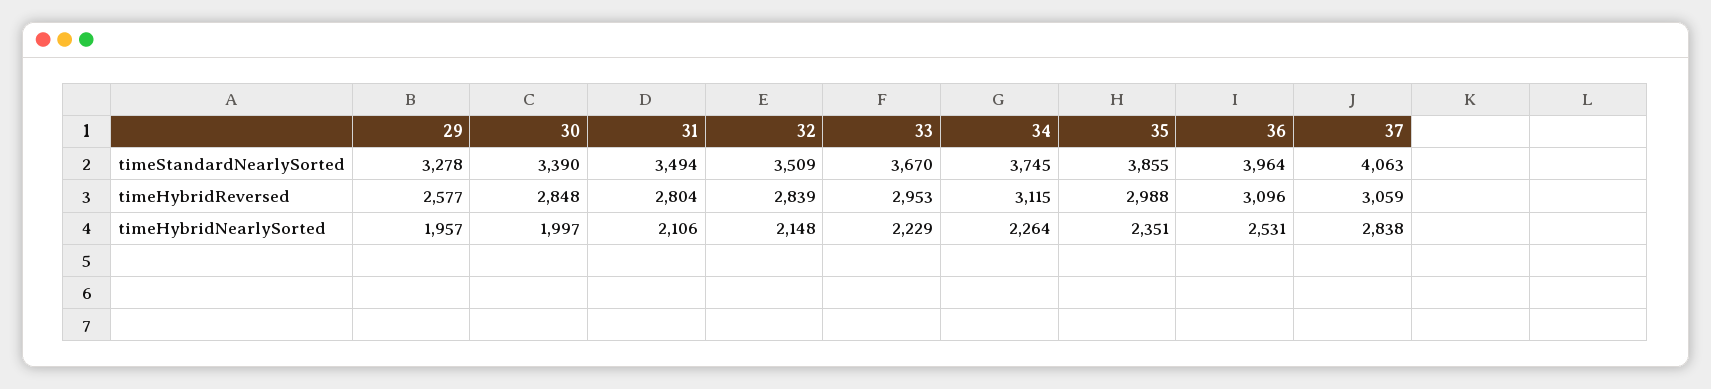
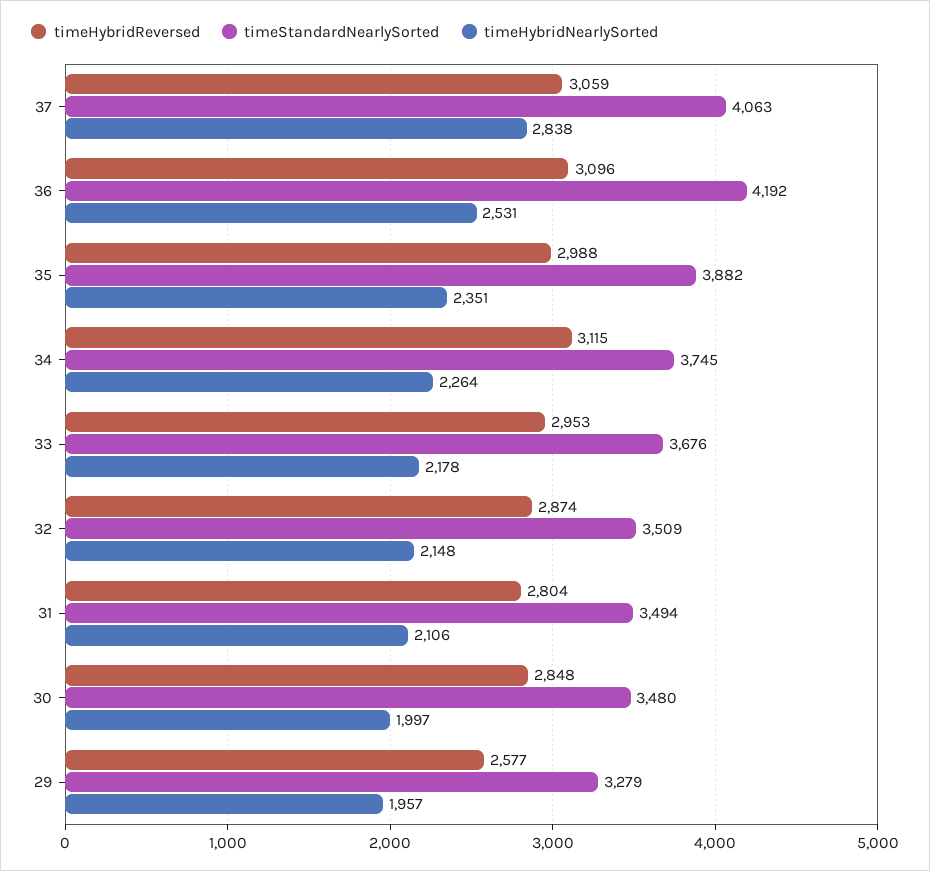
  {
    "timeStandardNearlySorted": {
-     "29": 3278,
+     "29": 3279,
-     "30": 3390,
+     "30": 3480,
      "31": 3494,
      "32": 3509,
-     "33": 3670,
+     "33": 3676,
      "34": 3745,
-     "35": 3855,
+     "35": 3882,
-     "36": 3964,
+     "36": 4192,
      "37": 4063
    },
    "timeHybridReversed": {
      "29": 2577,
      "30": 2848,
      "31": 2804,
-     "32": 2839,
+     "32": 2874,
      "33": 2953,
      "34": 3115,
      "35": 2988,
      "36": 3096,
      "37": 3059
    },
    "timeHybridNearlySorted": {
      "29": 1957,
      "30": 1997,
      "31": 2106,
      "32": 2148,
-     "33": 2229,
+     "33": 2178,
      "34": 2264,
      "35": 2351,
      "36": 2531,
      "37": 2838
    }
  }

